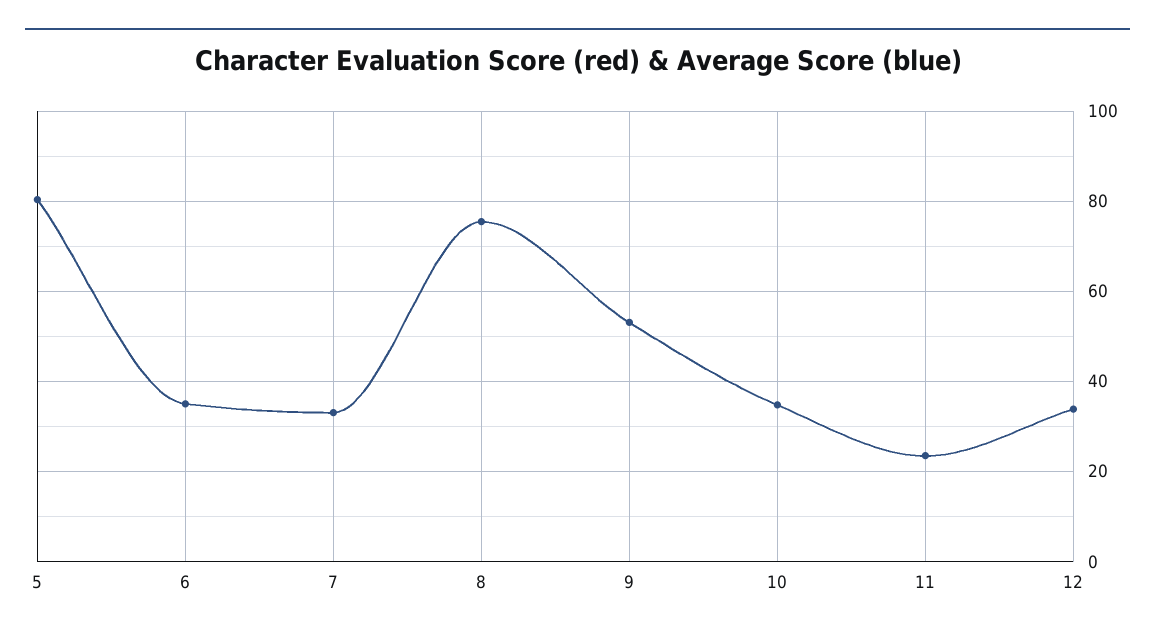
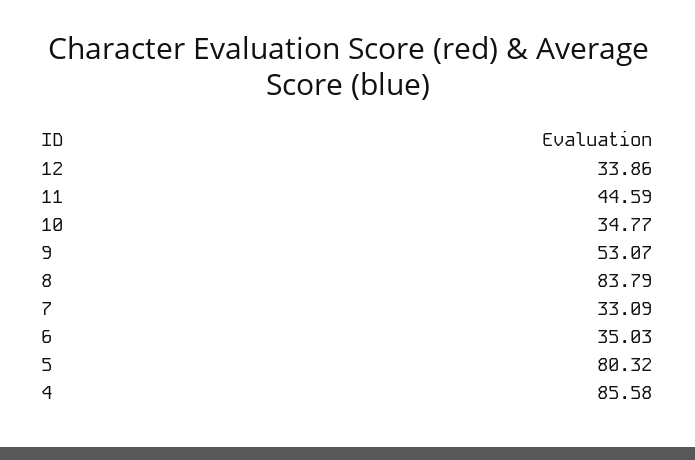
  {
    "5": 80.32,
    "6": 35.03,
    "7": 33.09,
-   "8": 76,
+   "8": 83.79,
    "9": 53.07,
    "10": 34.77,
-   "11": 24,
+   "11": 44.59,
-   "12": 33.86
+   "12": 33.86,
+   "4": 85.58
  }

